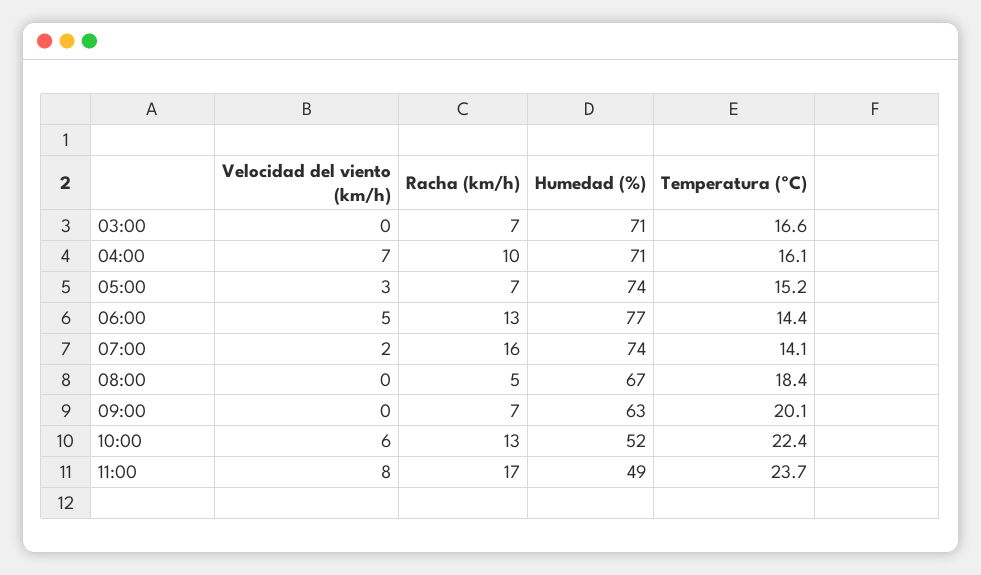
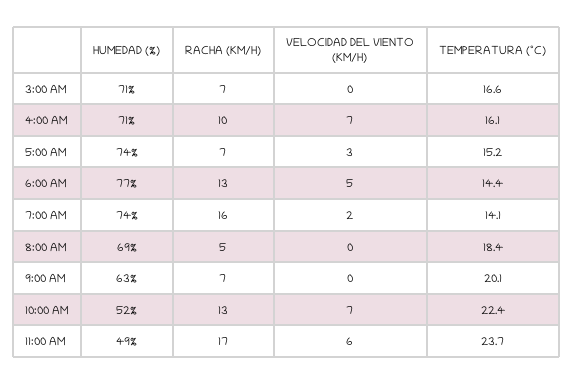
  {
    "Velocidad del viento (km/h)": {
      "03:00": 0,
      "04:00": 7,
      "05:00": 3,
      "06:00": 5,
      "07:00": 2,
      "08:00": 0,
      "09:00": 0,
-     "10:00": 6,
+     "10:00": 7,
-     "11:00": 8
+     "11:00": 6
    },
    "Racha (km/h)": {
      "03:00": 7,
      "04:00": 10,
      "05:00": 7,
      "06:00": 13,
      "07:00": 16,
      "08:00": 5,
      "09:00": 7,
      "10:00": 13,
      "11:00": 17
    },
    "Humedad (%)": {
      "03:00": 71,
      "04:00": 71,
      "05:00": 74,
      "06:00": 77,
      "07:00": 74,
-     "08:00": 67,
+     "08:00": 69,
      "09:00": 63,
      "10:00": 52,
      "11:00": 49
    },
    "Temperatura (ºC)": {
      "03:00": 16.6,
      "04:00": 16.1,
      "05:00": 15.2,
      "06:00": 14.4,
      "07:00": 14.1,
      "08:00": 18.4,
      "09:00": 20.1,
      "10:00": 22.4,
      "11:00": 23.7
    }
  }

